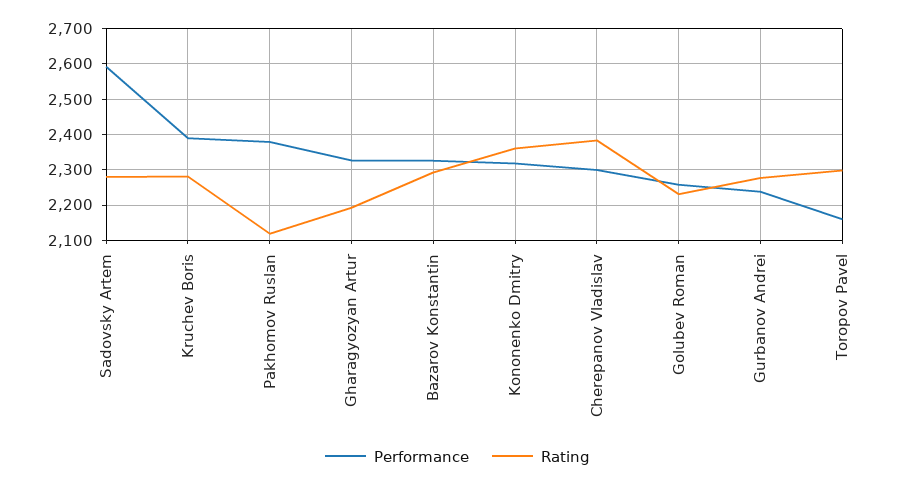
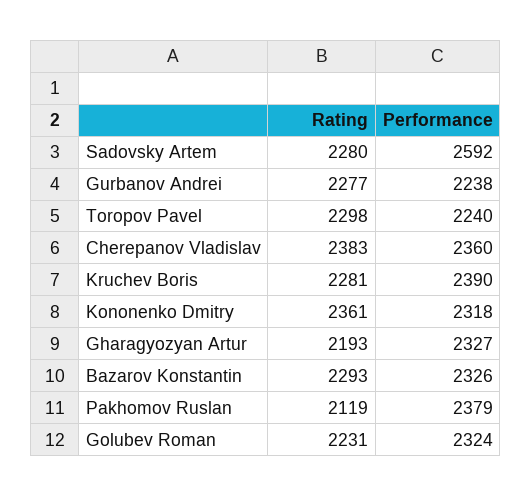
  {
    "Performance": {
      "Sadovsky Artem": 2592,
      "Kruchev Boris": 2390,
      "Pakhomov Ruslan": 2379,
      "Gharagyozyan Artur": 2327,
      "Bazarov Konstantin": 2326,
      "Kononenko Dmitry": 2318,
-     "Cherepanov Vladislav": 2300,
+     "Cherepanov Vladislav": 2360,
-     "Golubev Roman": 2260,
+     "Golubev Roman": 2324,
      "Gurbanov Andrei": 2238,
-     "Toropov Pavel": 2160
+     "Toropov Pavel": 2240
    },
    "Rating": {
      "Sadovsky Artem": 2280,
      "Kruchev Boris": 2281,
      "Pakhomov Ruslan": 2119,
      "Gharagyozyan Artur": 2193,
      "Bazarov Konstantin": 2293,
      "Kononenko Dmitry": 2361,
      "Cherepanov Vladislav": 2383,
      "Golubev Roman": 2231,
      "Gurbanov Andrei": 2277,
      "Toropov Pavel": 2298
    }
  }

